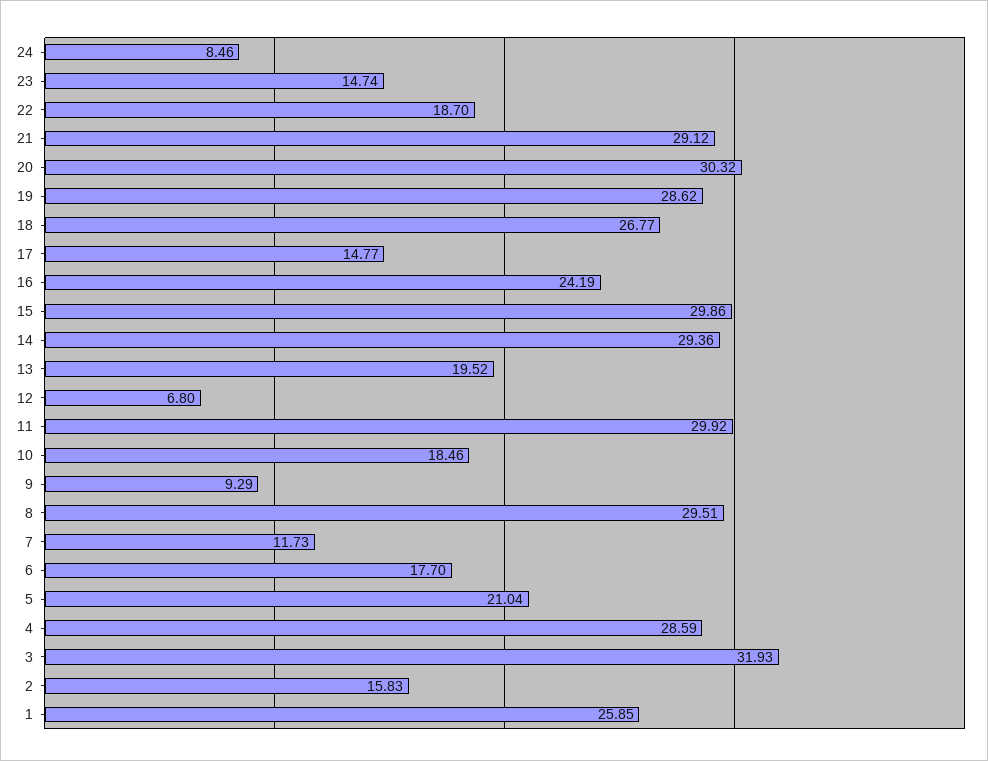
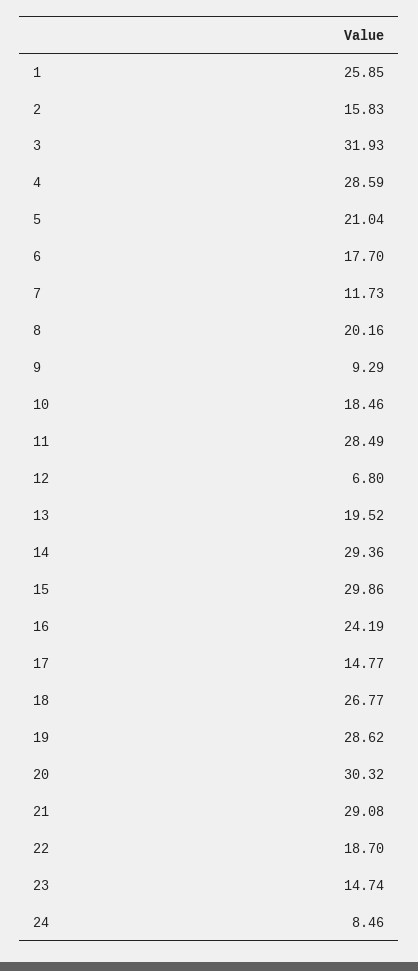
  {
    "24": 8.46,
    "23": 14.74,
    "22": 18.7,
-   "21": 29.12,
+   "21": 29.08,
    "20": 30.32,
    "19": 28.62,
    "18": 26.77,
    "17": 14.77,
    "16": 24.19,
    "15": 29.86,
    "14": 29.36,
    "13": 19.52,
    "12": 6.8,
-   "11": 29.92,
+   "11": 28.49,
    "10": 18.46,
    "9": 9.29,
-   "8": 29.51,
+   "8": 20.16,
    "7": 11.73,
    "6": 17.7,
    "5": 21.04,
    "4": 28.59,
    "3": 31.93,
    "2": 15.83,
    "1": 25.85
  }

